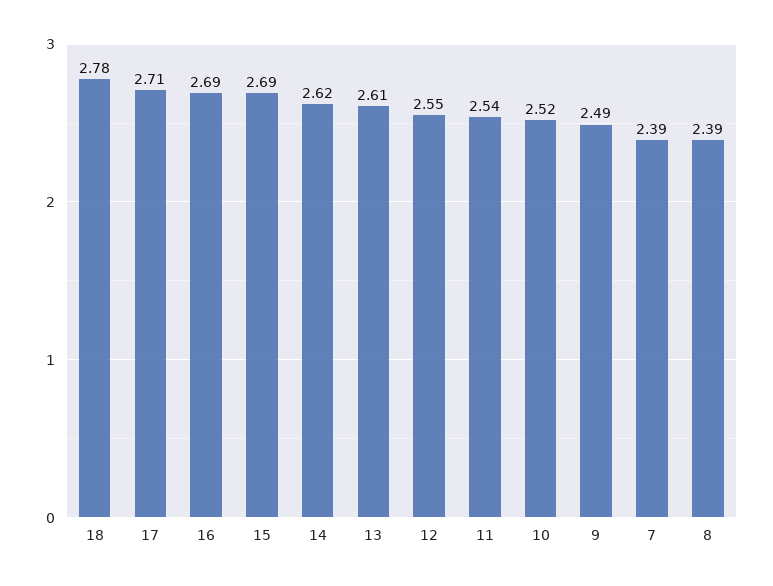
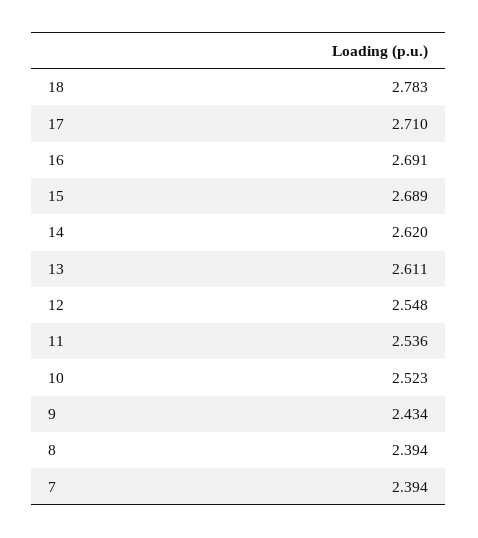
  {
    "18": 2.783,
    "17": 2.71,
    "16": 2.691,
    "15": 2.689,
    "14": 2.62,
    "13": 2.611,
    "12": 2.548,
    "11": 2.536,
    "10": 2.523,
-   "9": 2.49,
+   "9": 2.434,
    "7": 2.394,
    "8": 2.394
  }

